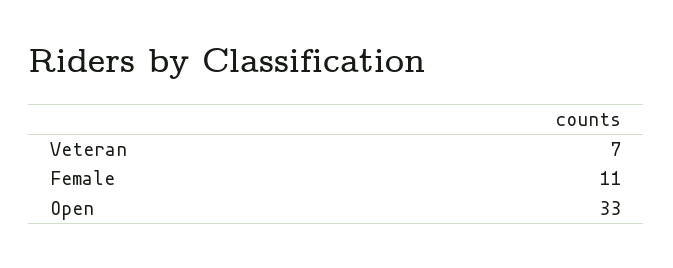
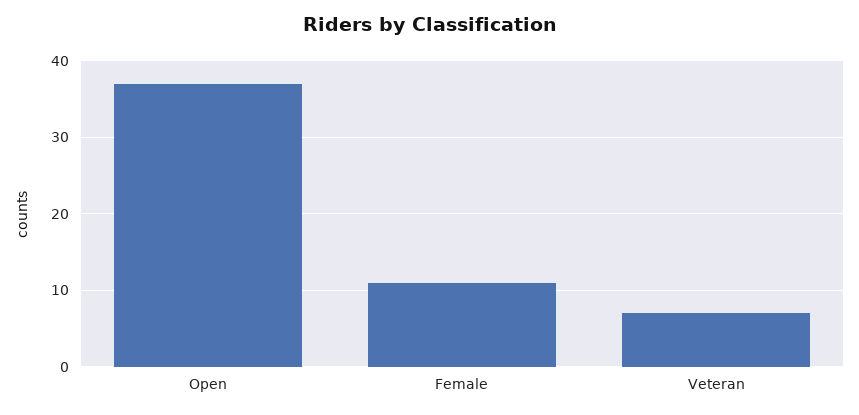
  {
    "Veteran": 7,
    "Female": 11,
-   "Open": 33
+   "Open": 37
  }

